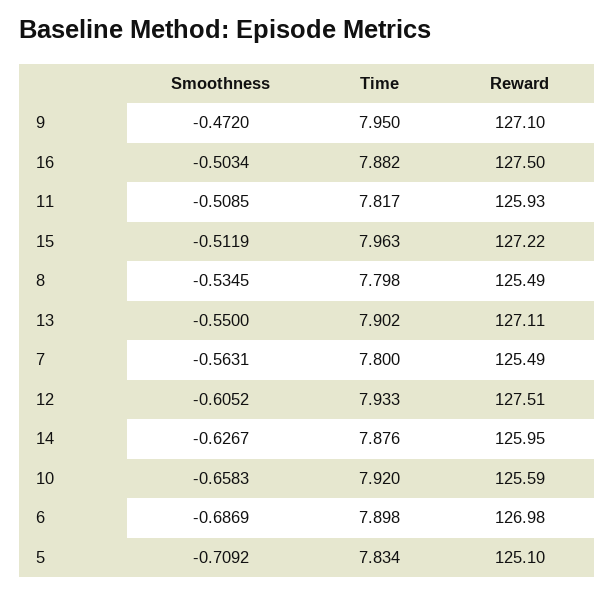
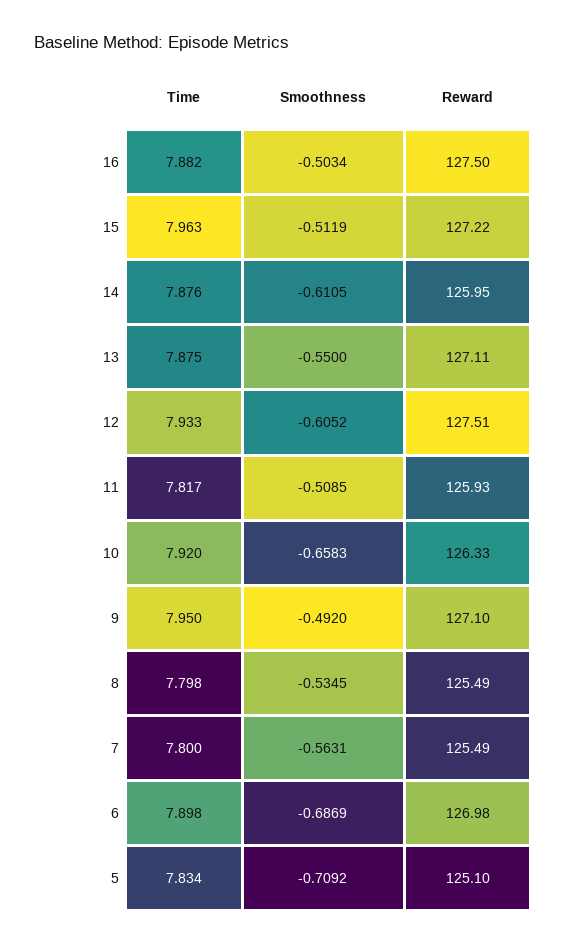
  {
    "Smoothness": {
-     "9": -0.472,
+     "9": -0.492,
      "16": -0.5034,
      "11": -0.5085,
      "15": -0.5119,
      "8": -0.5345,
      "13": -0.55,
      "7": -0.5631,
      "12": -0.6052,
-     "14": -0.6267,
+     "14": -0.6105,
      "10": -0.6583,
      "6": -0.6869,
      "5": -0.7092
    },
    "Time": {
      "9": 7.95,
      "16": 7.882,
      "11": 7.817,
      "15": 7.963,
      "8": 7.798,
-     "13": 7.902,
+     "13": 7.875,
      "7": 7.8,
      "12": 7.933,
      "14": 7.876,
      "10": 7.92,
      "6": 7.898,
      "5": 7.834
    },
    "Reward": {
      "9": 127.1,
      "16": 127.5,
      "11": 125.93,
      "15": 127.22,
      "8": 125.49,
      "13": 127.11,
      "7": 125.49,
      "12": 127.51,
      "14": 125.95,
-     "10": 125.59,
+     "10": 126.33,
      "6": 126.98,
      "5": 125.1
    }
  }

